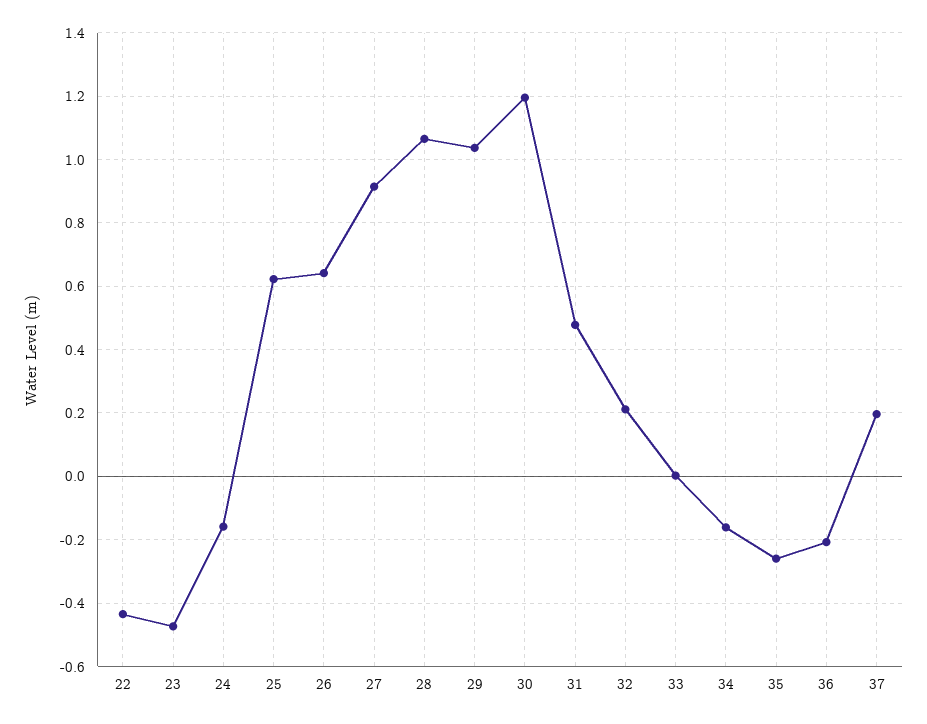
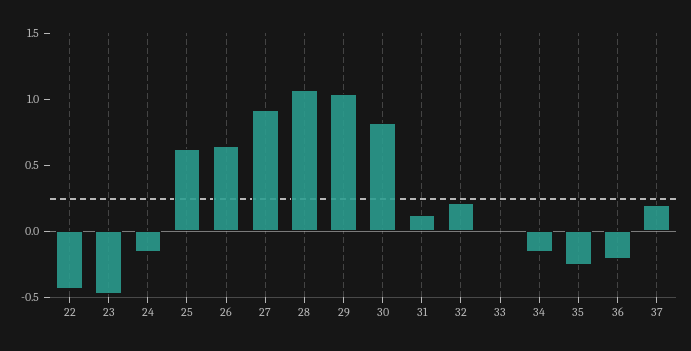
  {
    "22": -0.44,
    "23": -0.48,
    "24": -0.16,
    "25": 0.62,
    "26": 0.64,
    "27": 0.92,
    "28": 1.06,
    "29": 1.04,
-   "30": 1.2,
+   "30": 0.8,
-   "31": 0.48,
+   "31": 0.1,
    "32": 0.22,
    "33": 0,
    "34": -0.16,
    "35": -0.26,
    "36": -0.2,
    "37": 0.2
  }

